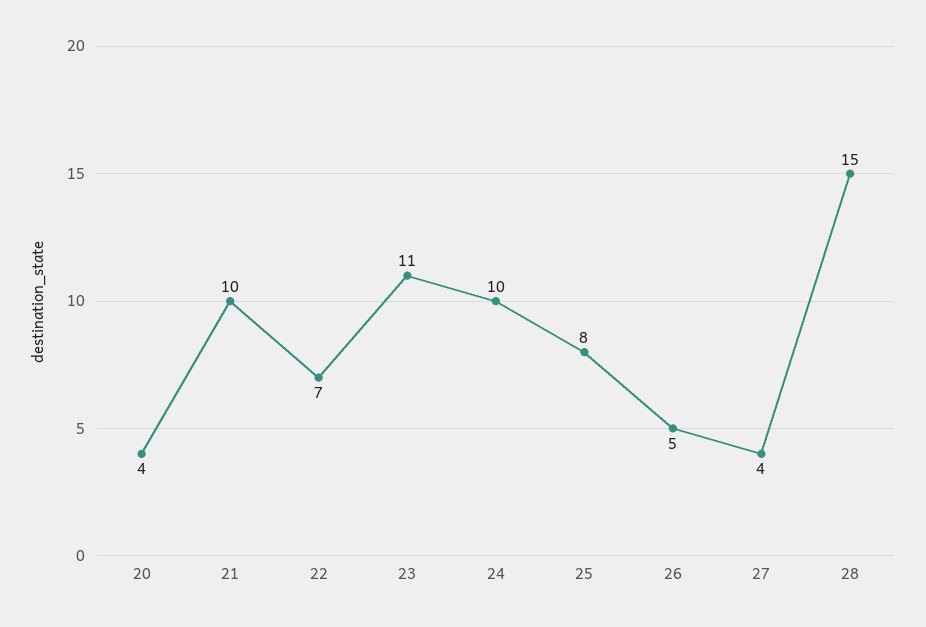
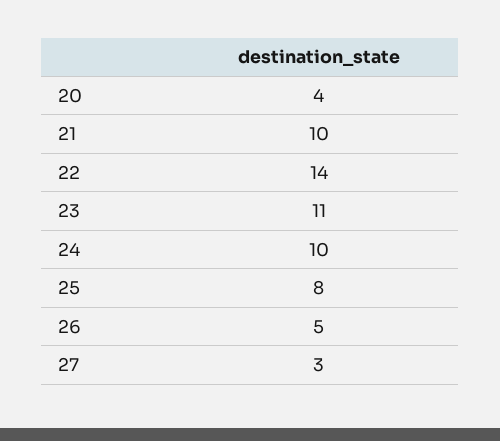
  {
    "20": 4,
    "21": 10,
-   "22": 7,
+   "22": 14,
    "23": 11,
    "24": 10,
    "25": 8,
    "26": 5,
-   "27": 4,
+   "27": 3
-   "28": 15
  }

